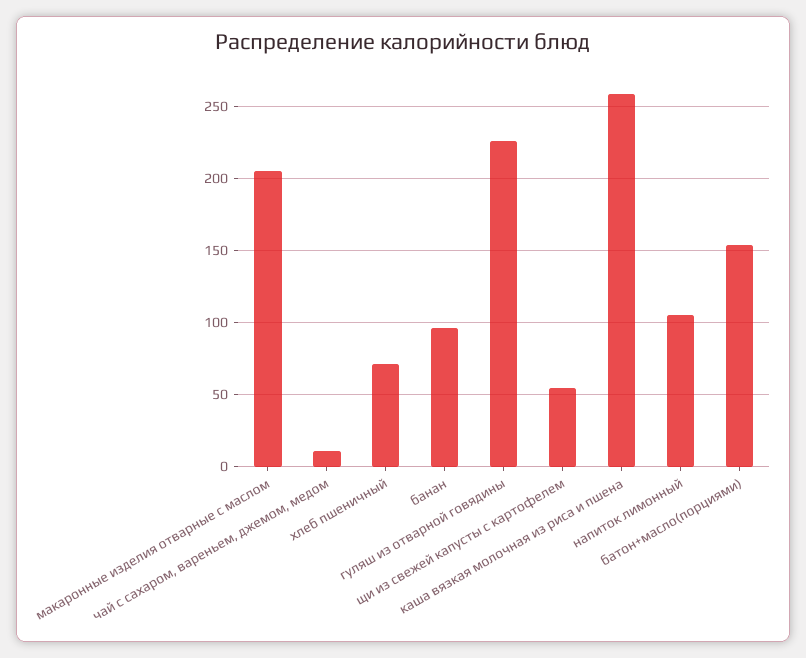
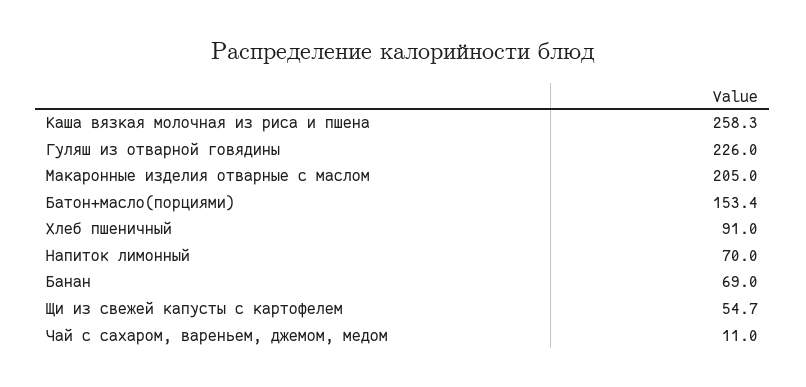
  {
    "макаронные изделия отварные с маслом": 205,
    "чай с сахаром, вареньем, джемом, медом": 11,
-   "хлеб пшеничный": 70,
+   "хлеб пшеничный": 91,
-   "банан": 95,
+   "банан": 69,
    "гуляш из отварной говядины": 226,
    "щи из свежей капусты с картофелем": 54.7,
    "каша вязкая молочная из риса и пшена": 258.3,
-   "напиток лимонный": 105,
+   "напиток лимонный": 70,
    "батон+масло(порциями)": 153.4
  }

